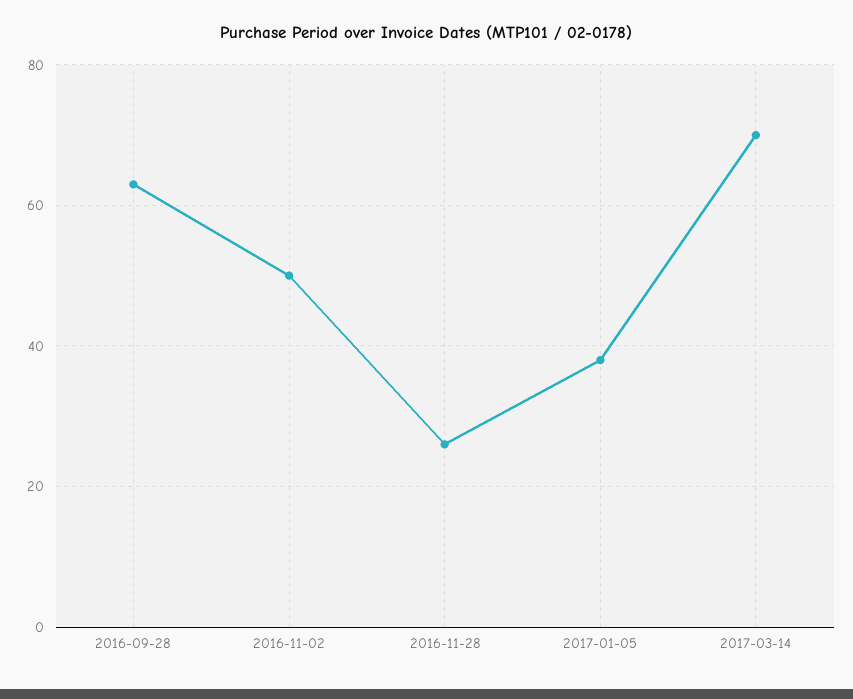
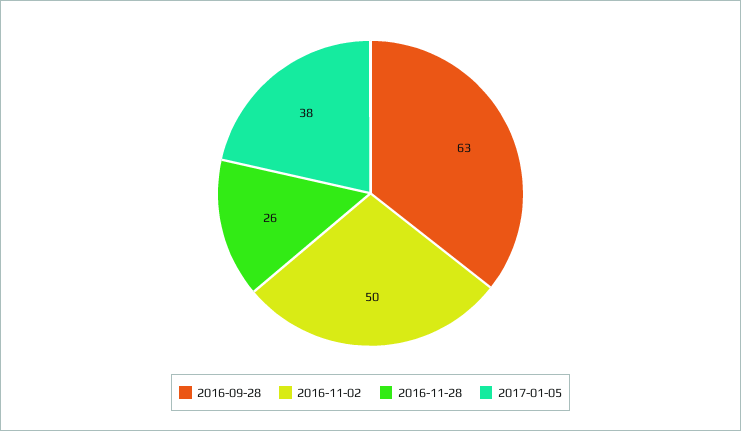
  {
    "2016-09-28": 63,
    "2016-11-02": 50,
    "2016-11-28": 26,
-   "2017-01-05": 38,
+   "2017-01-05": 38
-   "2017-03-14": 70
  }

